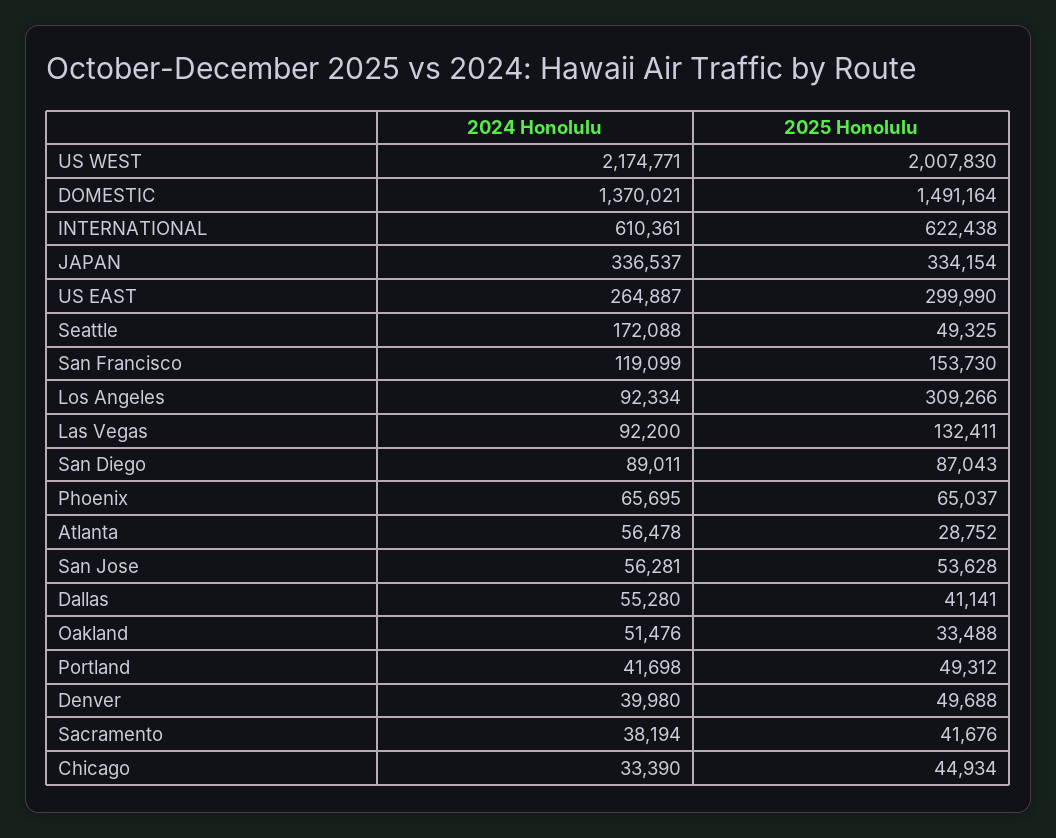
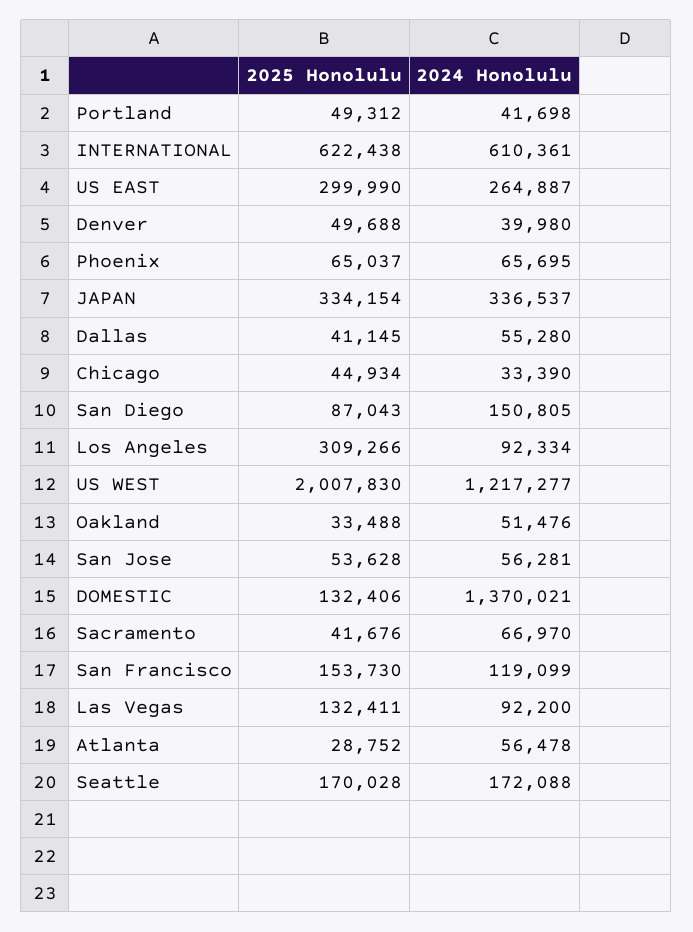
  {
    "2024 Honolulu": {
-     "US WEST": 2174771,
+     "US WEST": 1217277,
      "DOMESTIC": 1370021,
      "INTERNATIONAL": 610361,
      "JAPAN": 336537,
      "US EAST": 264887,
      "Seattle": 172088,
      "San Francisco": 119099,
      "Los Angeles": 92334,
      "Las Vegas": 92200,
-     "San Diego": 89011,
+     "San Diego": 150805,
      "Phoenix": 65695,
      "Atlanta": 56478,
      "San Jose": 56281,
      "Dallas": 55280,
      "Oakland": 51476,
      "Portland": 41698,
      "Denver": 39980,
-     "Sacramento": 38194,
+     "Sacramento": 66970,
      "Chicago": 33390
    },
    "2025 Honolulu": {
      "US WEST": 2007830,
-     "DOMESTIC": 1491164,
+     "DOMESTIC": 132406,
      "INTERNATIONAL": 622438,
      "JAPAN": 334154,
      "US EAST": 299990,
-     "Seattle": 49325,
+     "Seattle": 170028,
      "San Francisco": 153730,
      "Los Angeles": 309266,
      "Las Vegas": 132411,
      "San Diego": 87043,
      "Phoenix": 65037,
      "Atlanta": 28752,
      "San Jose": 53628,
-     "Dallas": 41141,
+     "Dallas": 41145,
      "Oakland": 33488,
      "Portland": 49312,
      "Denver": 49688,
      "Sacramento": 41676,
      "Chicago": 44934
    }
  }

